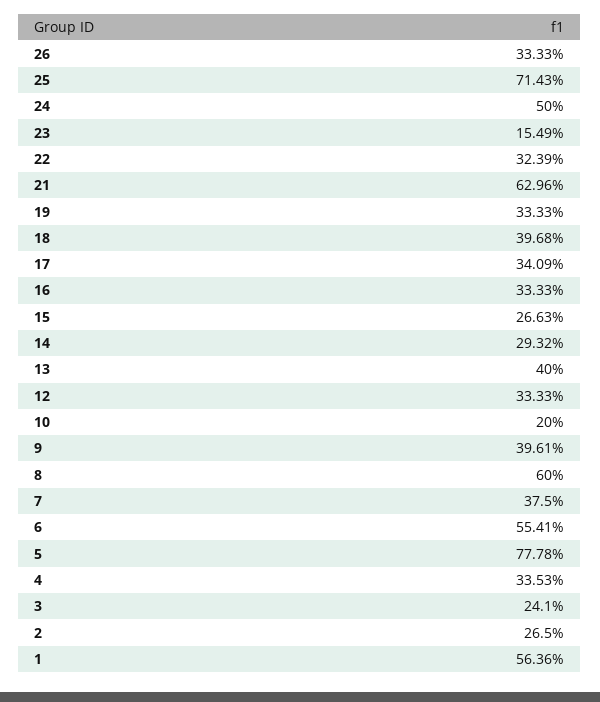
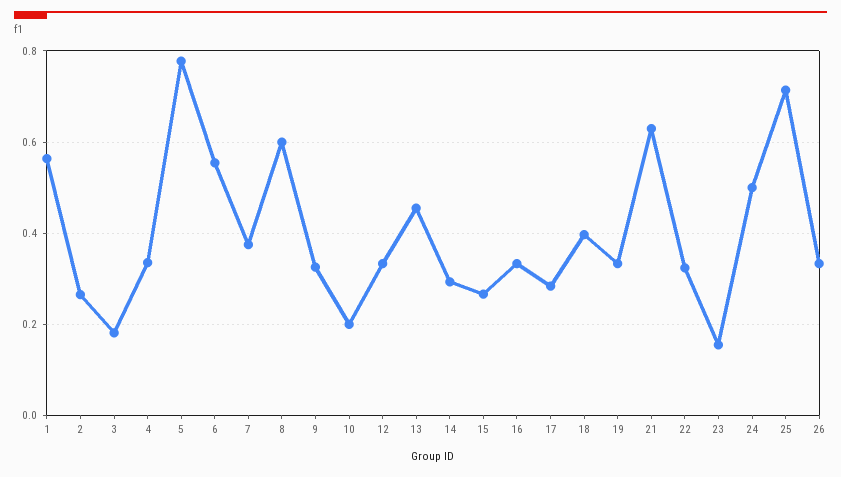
  {
    "26": 0.3333,
    "25": 0.7143,
    "24": 0.5,
    "23": 0.1549,
    "22": 0.3239,
    "21": 0.6296,
    "19": 0.3333,
    "18": 0.3968,
-   "17": 0.3409,
+   "17": 0.28,
    "16": 0.3333,
    "15": 0.2663,
    "14": 0.2932,
-   "13": 0.4,
+   "13": 0.46,
    "12": 0.3333,
    "10": 0.2,
-   "9": 0.3961,
+   "9": 0.32,
    "8": 0.6,
    "7": 0.375,
    "6": 0.5541,
    "5": 0.7778,
    "4": 0.3353,
-   "3": 0.241,
+   "3": 0.18,
    "2": 0.265,
    "1": 0.5636
  }

